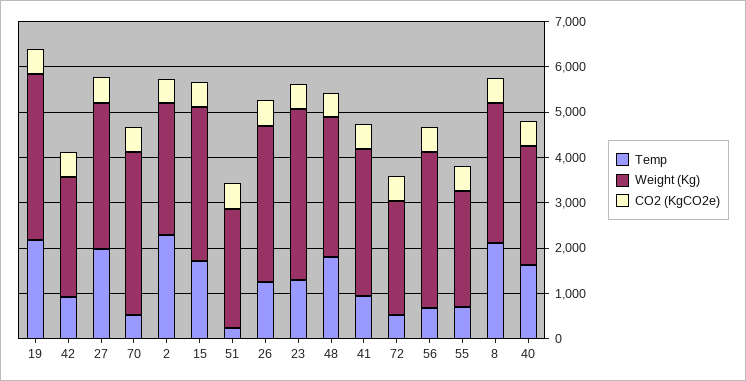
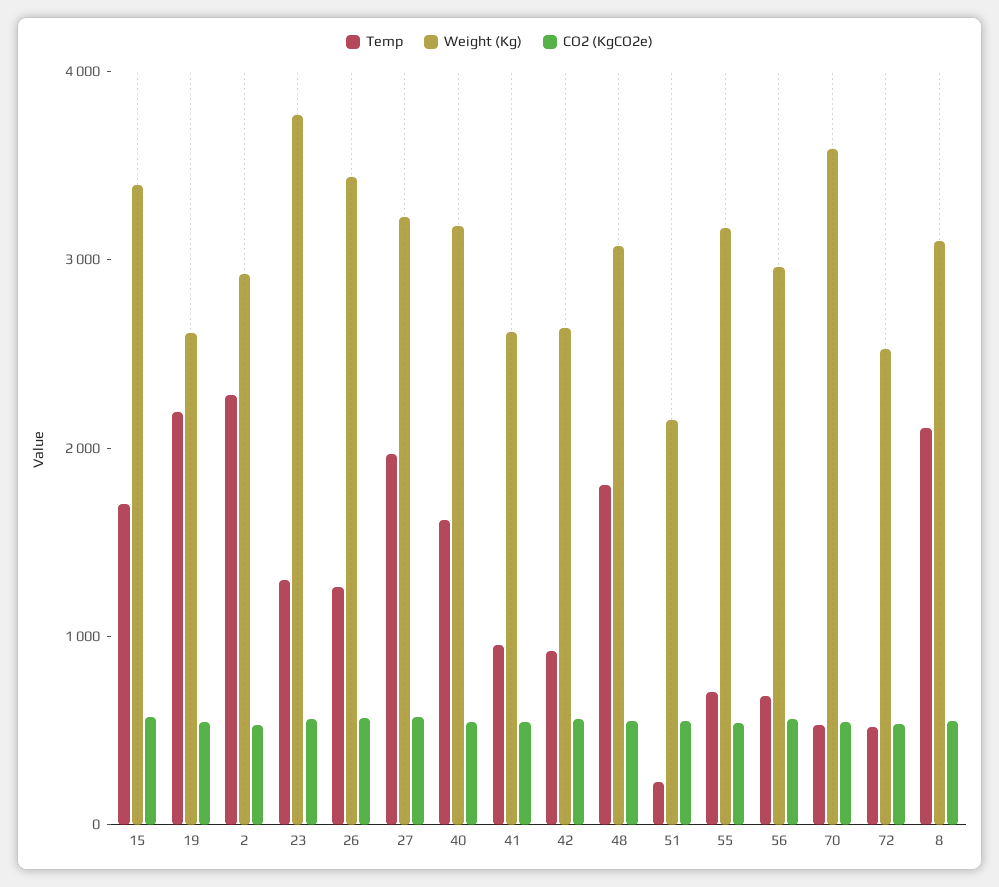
  {
    "Temp": {
      "19": 2200,
      "42": 1000,
      "27": 2000,
      "70": 600,
      "2": 2200,
      "15": 1800,
      "51": 200,
      "26": 1200,
      "23": 1400,
      "48": 1800,
      "41": 1000,
      "72": 600,
      "56": 600,
      "55": 800,
      "8": 2200,
      "40": 1600
    },
    "Weight (Kg)": {
-     "19": 3600,
+     "19": 2600,
      "42": 2600,
      "27": 3200,
      "70": 3600,
      "2": 3000,
      "15": 3400,
-     "51": 2600,
+     "51": 2200,
      "26": 3400,
      "23": 3800,
      "48": 3000,
-     "41": 3200,
+     "41": 2600,
      "72": 2600,
-     "56": 3400,
+     "56": 3000,
-     "55": 2600,
+     "55": 3200,
      "8": 3200,
-     "40": 2600
+     "40": 3200
    },
    "CO2 (KgCO2e)": {
      "19": 600,
      "42": 600,
      "27": 600,
      "70": 600,
      "2": 600,
      "15": 600,
      "51": 600,
      "26": 600,
      "23": 600,
      "48": 600,
      "41": 600,
      "72": 600,
      "56": 600,
      "55": 600,
      "8": 600,
      "40": 600
    }
  }

